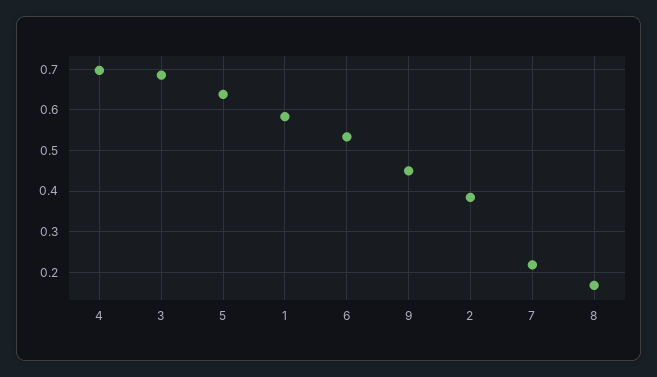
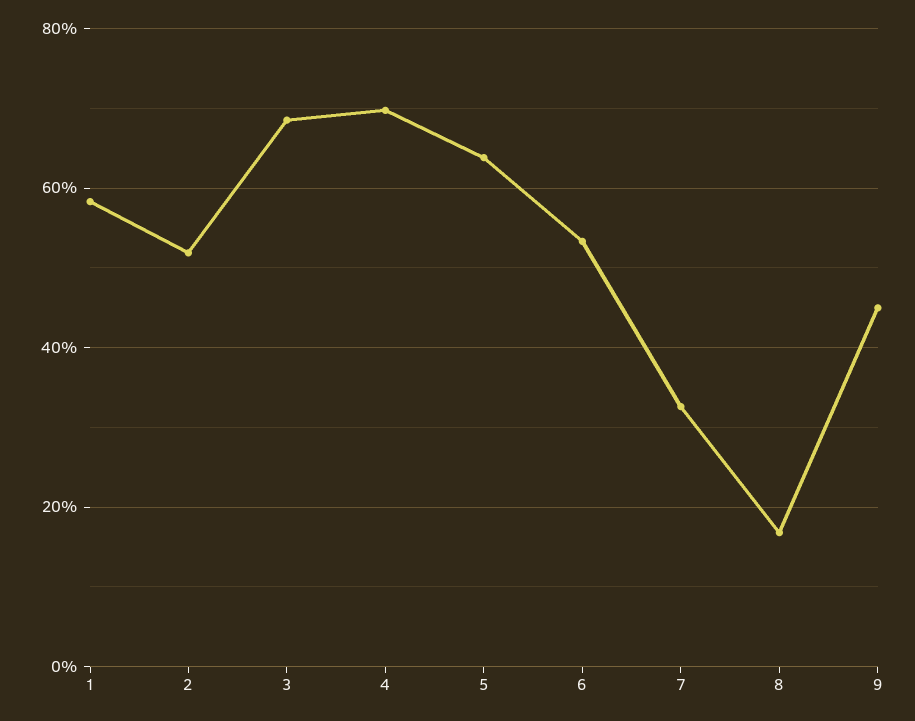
  {
    "4": 0.7,
    "3": 0.68,
    "5": 0.64,
    "1": 0.58,
    "6": 0.54,
    "9": 0.44,
-   "2": 0.38,
+   "2": 0.52,
-   "7": 0.22,
+   "7": 0.32,
    "8": 0.16
  }

